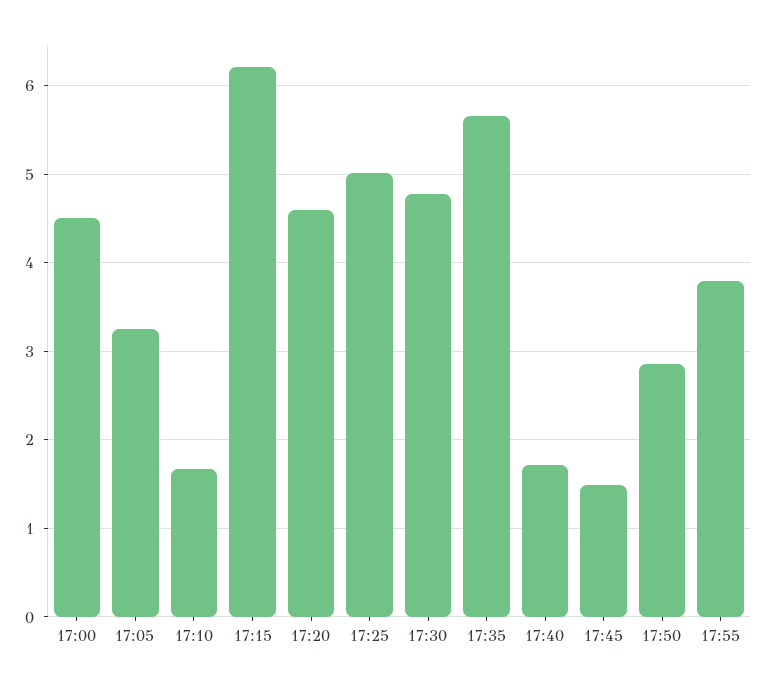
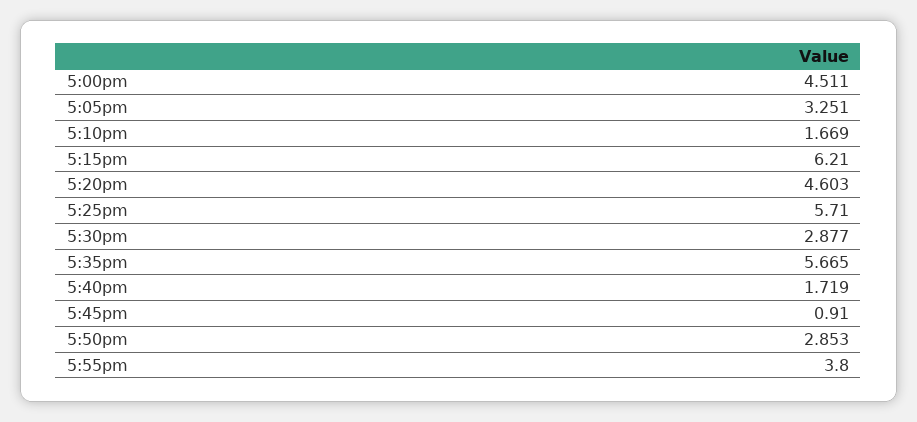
  {
    "17:00": 4.511,
    "17:05": 3.251,
    "17:10": 1.669,
    "17:15": 6.21,
    "17:20": 4.603,
-   "17:25": 5,
+   "17:25": 5.71,
-   "17:30": 4.8,
+   "17:30": 2.877,
    "17:35": 5.665,
    "17:40": 1.719,
-   "17:45": 1.5,
+   "17:45": 0.91,
    "17:50": 2.853,
    "17:55": 3.8
  }

